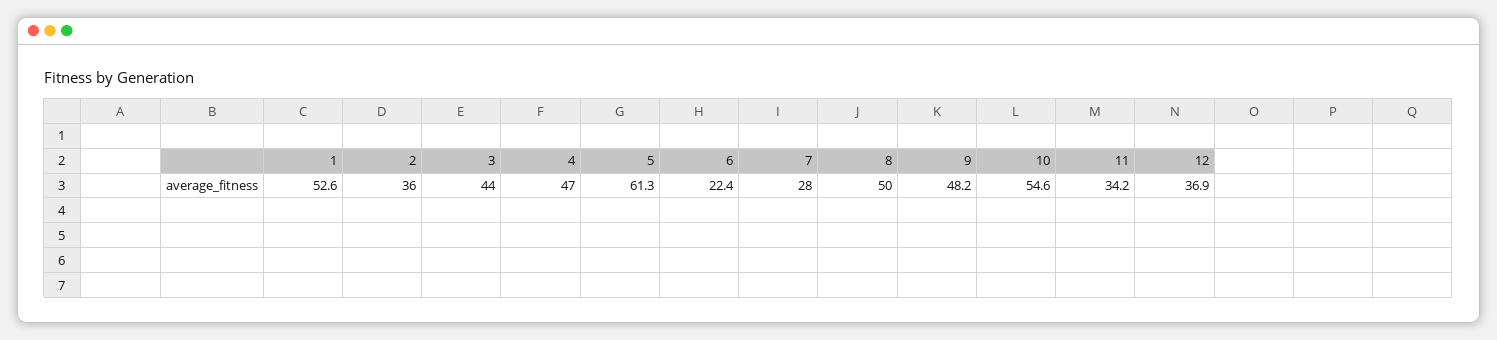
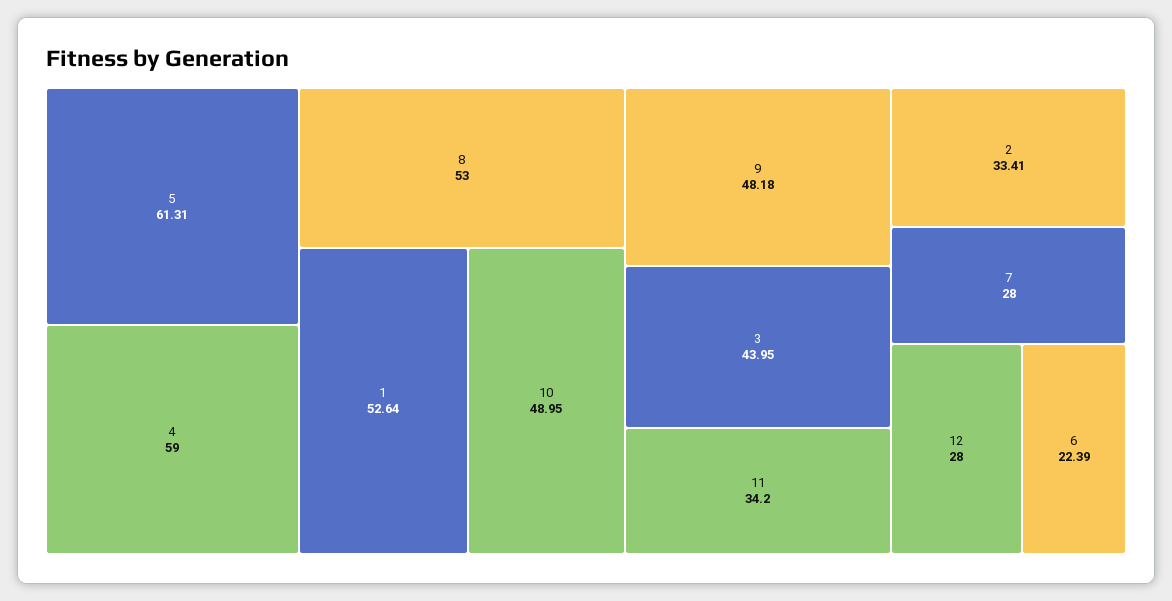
  {
    "1": 52.64,
-   "2": 36,
+   "2": 33.41,
    "3": 43.95,
-   "4": 47,
+   "4": 59,
    "5": 61.31,
    "6": 22.39,
    "7": 28,
-   "8": 50,
+   "8": 53,
    "9": 48.18,
-   "10": 54.6,
+   "10": 48.95,
    "11": 34.2,
-   "12": 36.9
+   "12": 28
  }

